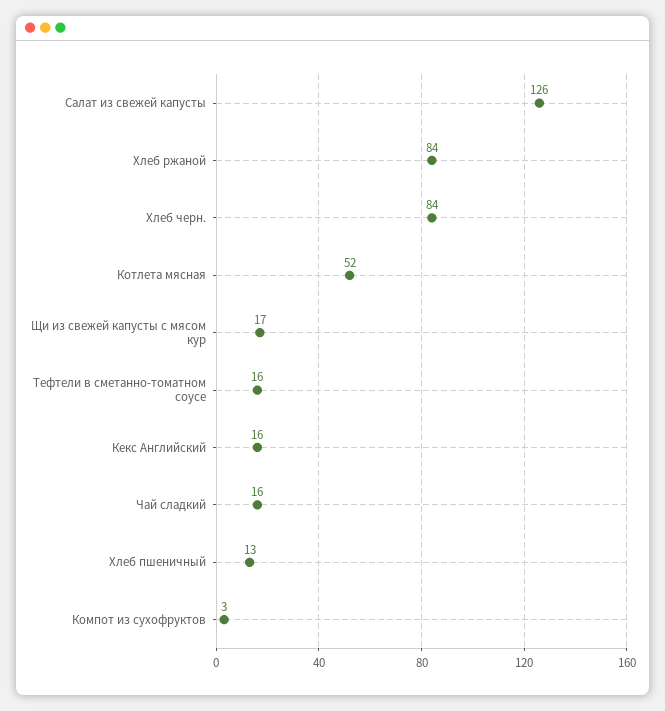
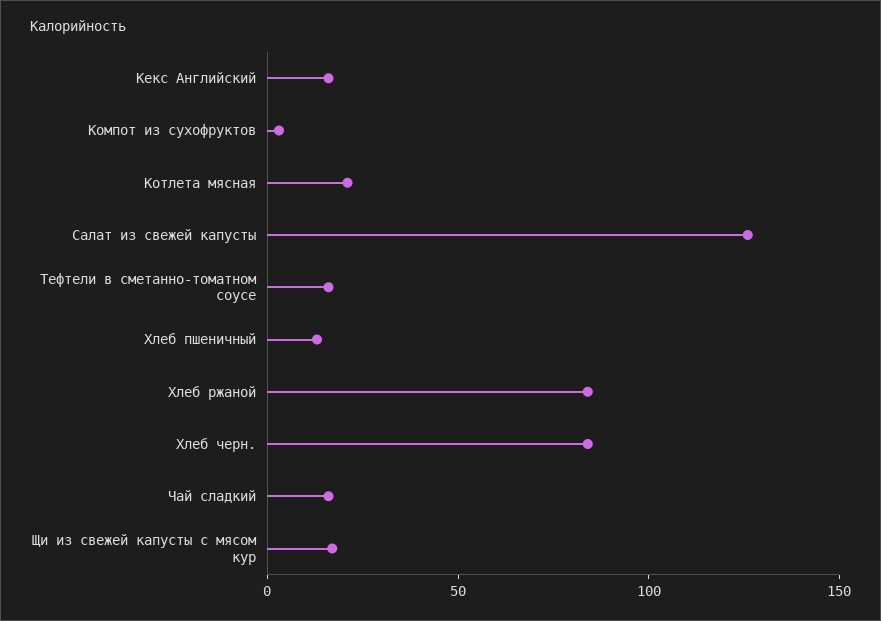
  {
    "Салат из свежей капусты": 126,
    "Хлеб ржаной": 84,
    "Хлеб черн.": 84,
-   "Котлета мясная": 52,
+   "Котлета мясная": 20,
    "Щи из свежей капусты с мясом кур": 17,
    "Тефтели в сметанно-томатном соусе": 16,
    "Кекс Английский": 16,
    "Чай сладкий": 16,
    "Хлеб пшеничный": 13,
    "Компот из сухофруктов": 3
  }

